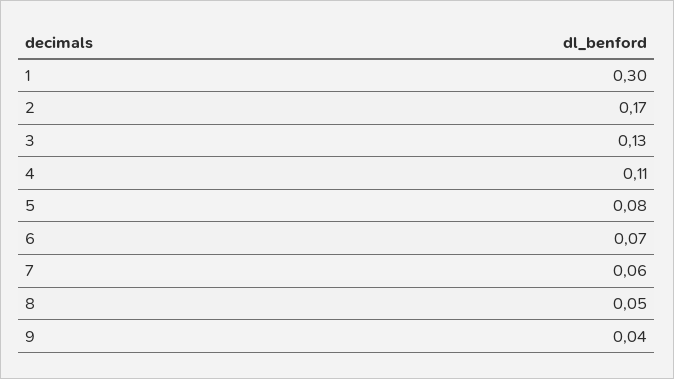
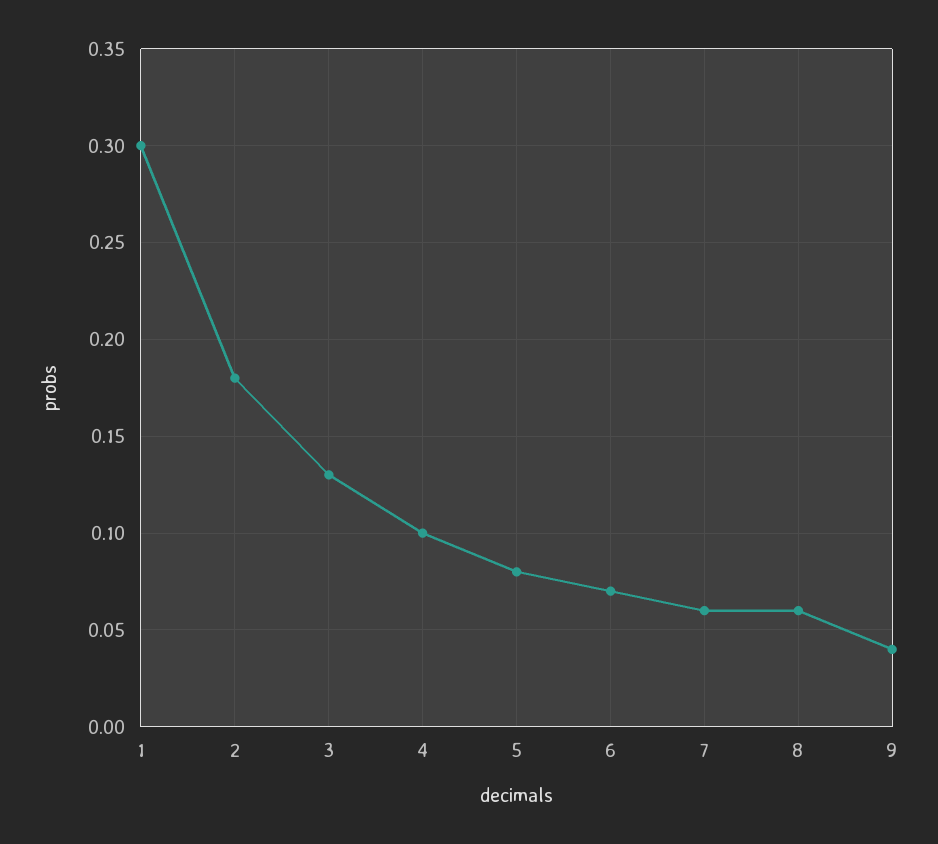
  {
    "1": 0.3,
-   "2": 0.17,
+   "2": 0.18,
    "3": 0.13,
-   "4": 0.11,
+   "4": 0.1,
    "5": 0.08,
    "6": 0.07,
    "7": 0.06,
-   "8": 0.05,
+   "8": 0.06,
    "9": 0.04
  }

